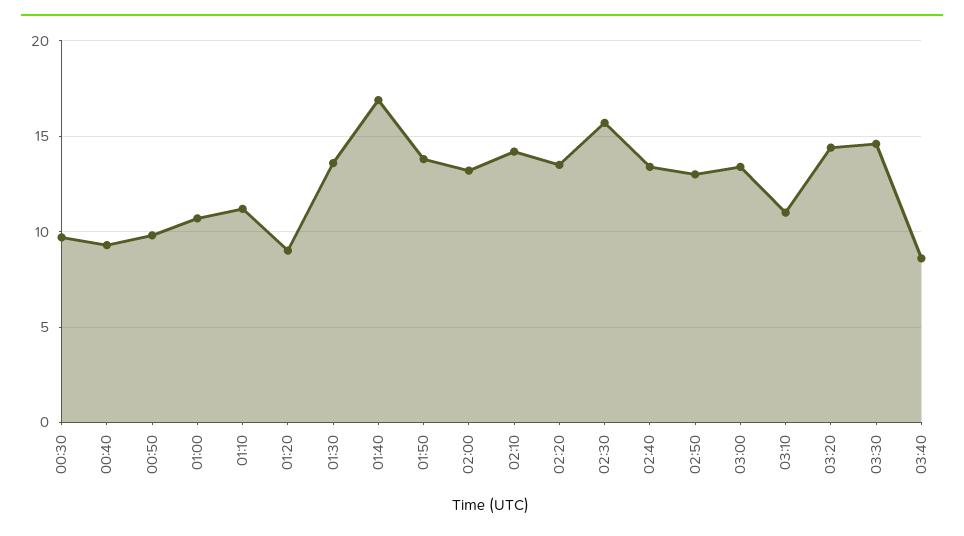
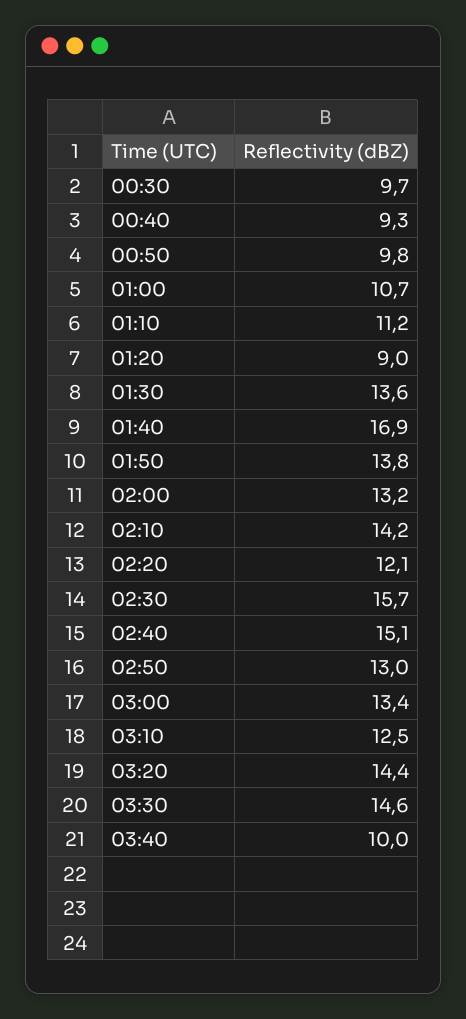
  {
    "00:30": 9.7,
    "00:40": 9.3,
    "00:50": 9.8,
    "01:00": 10.7,
    "01:10": 11.2,
    "01:20": 9,
    "01:30": 13.6,
    "01:40": 16.9,
    "01:50": 13.8,
    "02:00": 13.2,
    "02:10": 14.2,
-   "02:20": 13.5,
+   "02:20": 12.1,
    "02:30": 15.7,
-   "02:40": 13.5,
+   "02:40": 15.1,
    "02:50": 13,
    "03:00": 13.4,
-   "03:10": 11,
+   "03:10": 12.5,
    "03:20": 14.4,
    "03:30": 14.6,
-   "03:40": 8.5
+   "03:40": 10
  }

